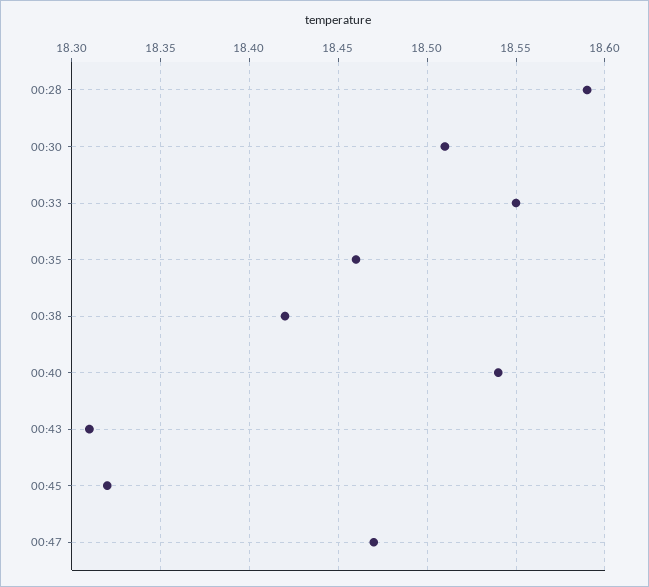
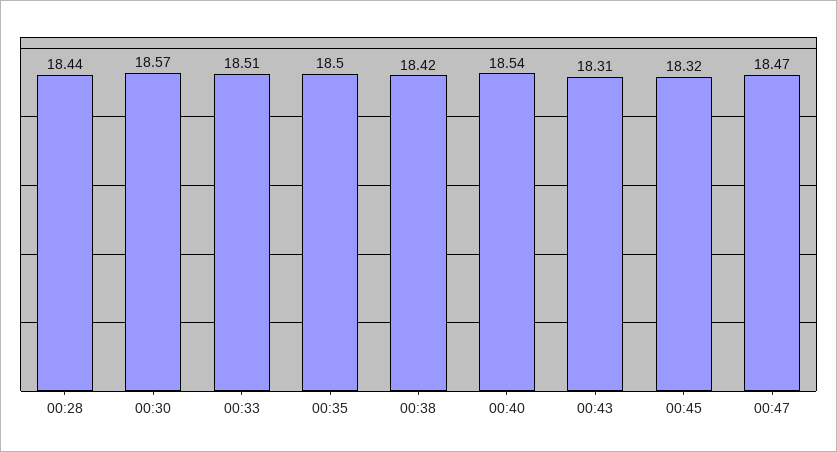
  {
-   "00:28": 18.59,
+   "00:28": 18.44,
-   "00:30": 18.51,
+   "00:30": 18.57,
-   "00:33": 18.55,
+   "00:33": 18.51,
-   "00:35": 18.46,
+   "00:35": 18.5,
    "00:38": 18.42,
    "00:40": 18.54,
    "00:43": 18.31,
    "00:45": 18.32,
    "00:47": 18.47
  }

